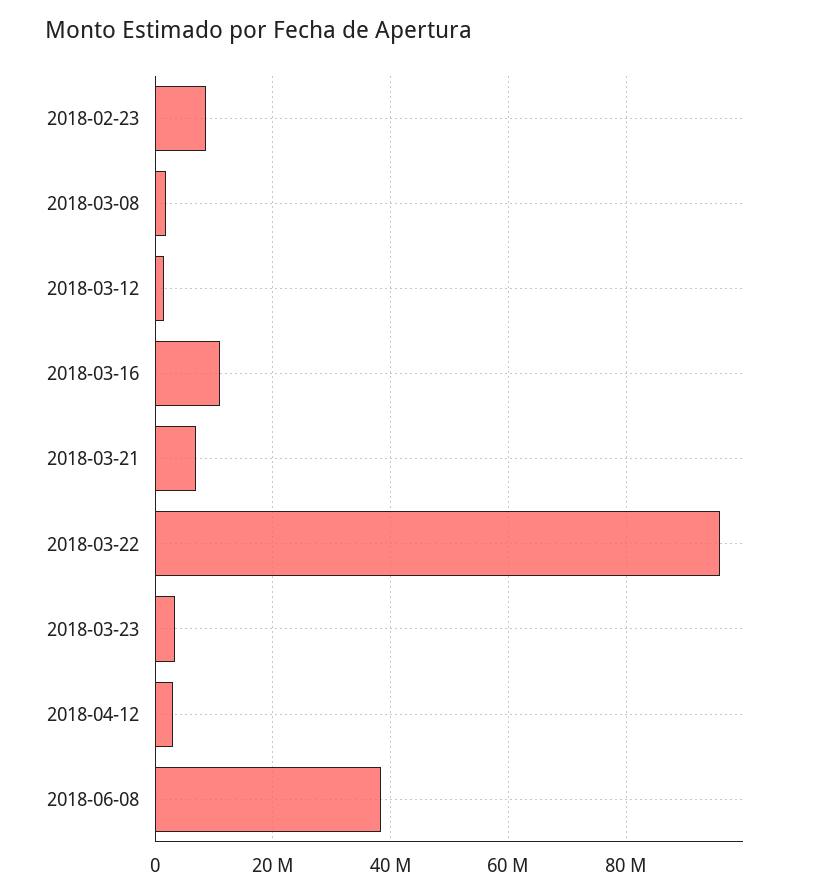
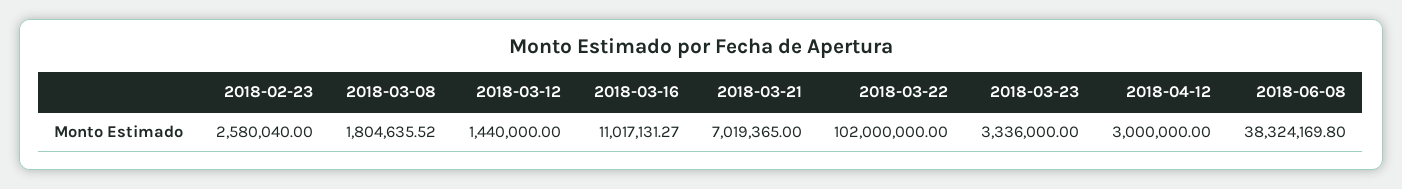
  {
-   "2018-02-23": 8000000,
+   "2018-02-23": 2580040,
    "2018-03-08": 1804635.52,
    "2018-03-12": 1440000,
    "2018-03-16": 11017131.27,
    "2018-03-21": 7019365,
-   "2018-03-22": 96000000,
+   "2018-03-22": 102000000,
    "2018-03-23": 3336000,
    "2018-04-12": 3000000,
    "2018-06-08": 38324169.8
  }

